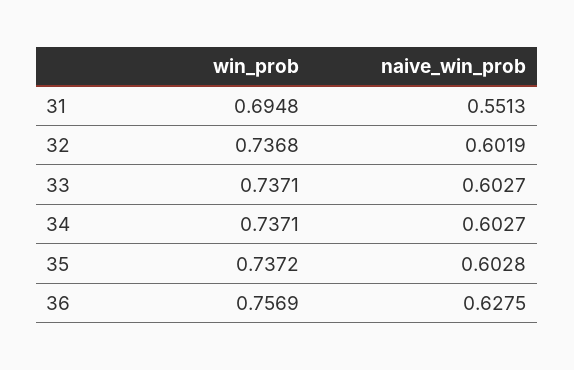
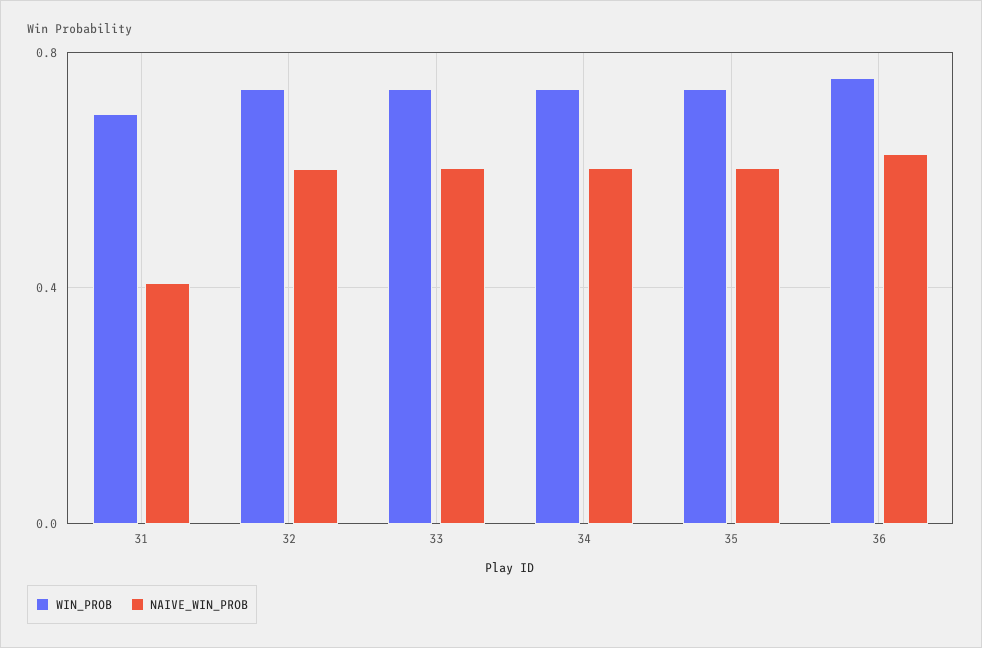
  {
    "win_prob": {
      "31": 0.6948,
      "32": 0.7368,
      "33": 0.7371,
      "34": 0.7371,
      "35": 0.7372,
      "36": 0.7569
    },
    "naive_win_prob": {
-     "31": 0.5513,
+     "31": 0.4,
      "32": 0.6019,
      "33": 0.6027,
      "34": 0.6027,
      "35": 0.6028,
      "36": 0.6275
    }
  }

